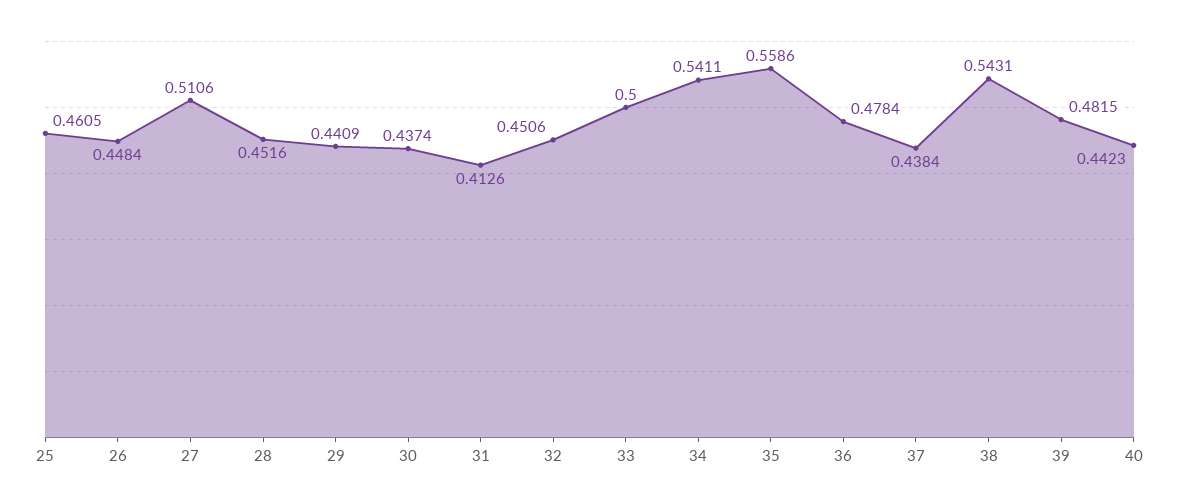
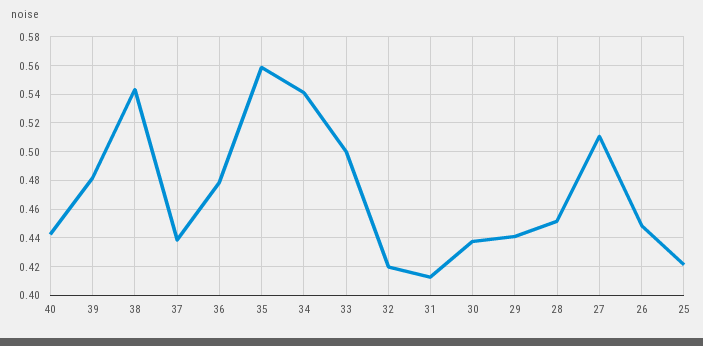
  {
-   "25": 0.4605,
+   "25": 0.42,
    "26": 0.4484,
    "27": 0.5106,
    "28": 0.4516,
    "29": 0.4409,
    "30": 0.4374,
    "31": 0.4126,
-   "32": 0.4506,
+   "32": 0.42,
    "33": 0.5,
    "34": 0.5411,
    "35": 0.5586,
    "36": 0.4784,
    "37": 0.4384,
    "38": 0.5431,
    "39": 0.4815,
    "40": 0.4423
  }

